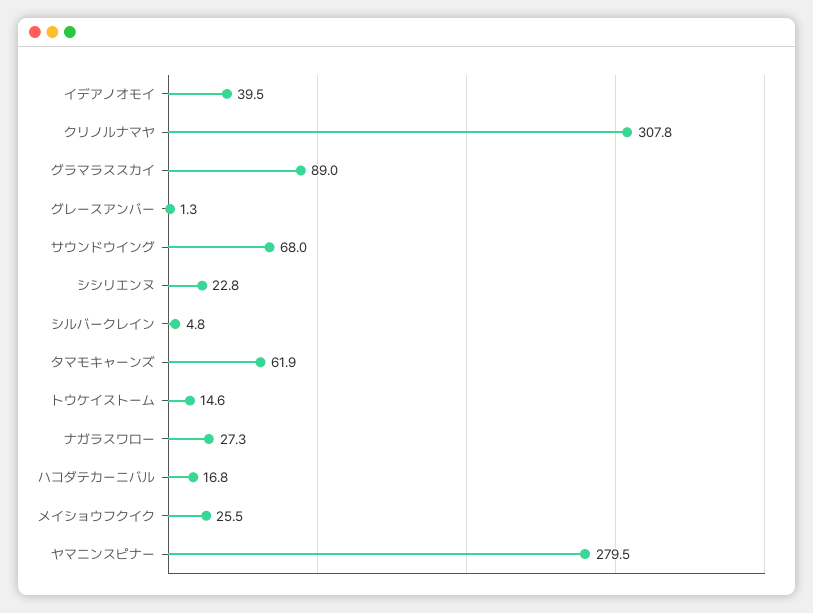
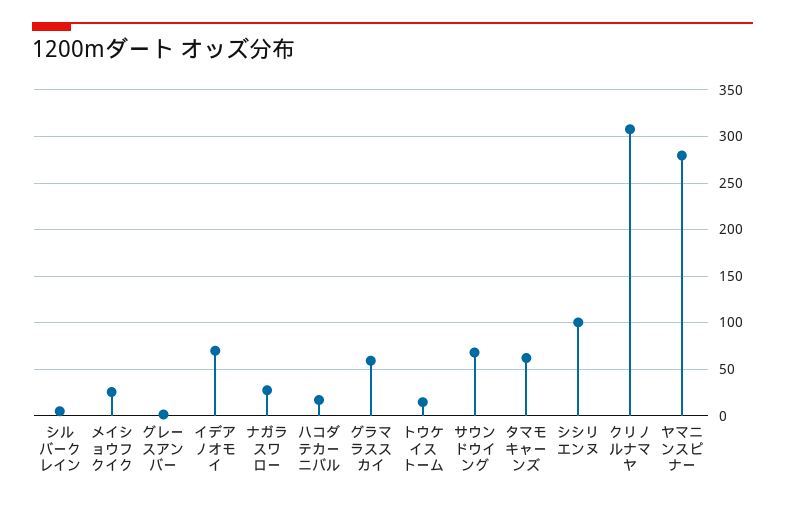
  {
-   "イデアノオモイ": 39.5,
+   "イデアノオモイ": 70,
    "クリノルナマヤ": 307.8,
-   "グラマラススカイ": 89,
+   "グラマラススカイ": 60,
    "グレースアンバー": 1.3,
    "サウンドウイング": 68,
-   "シシリエンヌ": 22.8,
+   "シシリエンヌ": 100,
    "シルバークレイン": 4.8,
    "タマモキャーンズ": 61.9,
    "トウケイストーム": 14.6,
    "ナガラスワロー": 27.3,
    "ハコダテカーニバル": 16.8,
    "メイショウフクイク": 25.5,
    "ヤマニンスピナー": 279.5
  }

